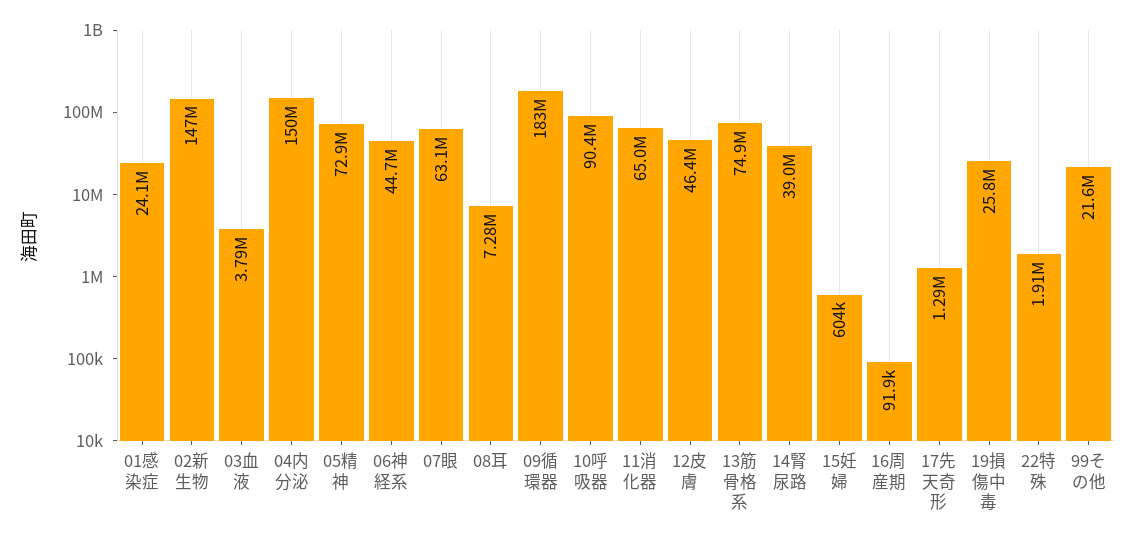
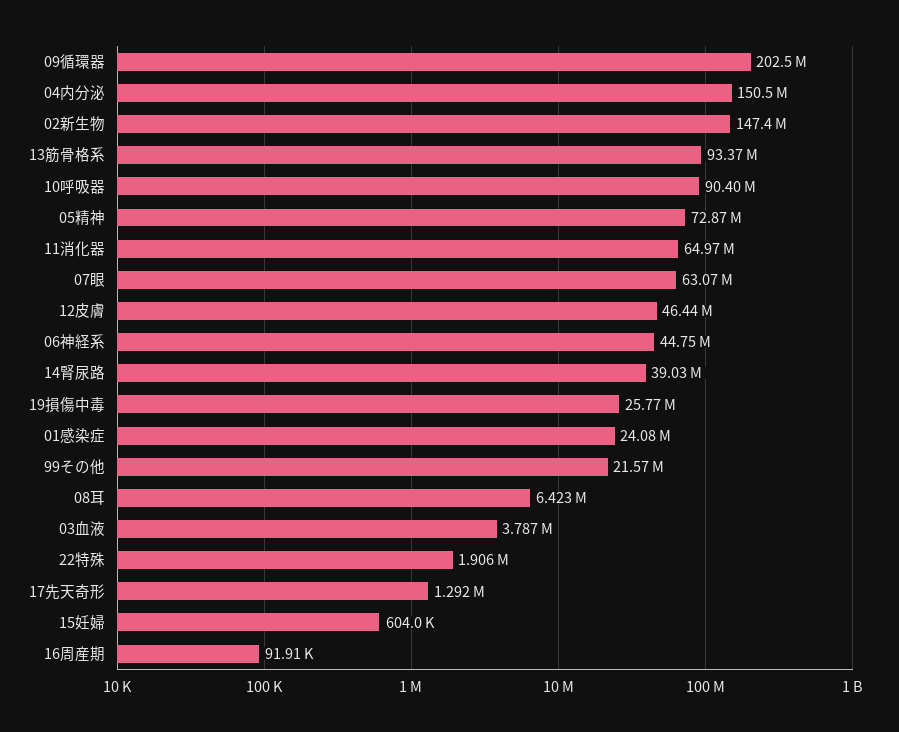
  {
    "01感染症": 24080000,
    "02新生物": 147400000,
    "03血液": 3787000,
    "04内分泌": 150500000,
    "05精神": 72870000,
    "06神経系": 44750000,
    "07眼": 63070000,
-   "08耳": 7280000,
+   "08耳": 6423000,
-   "09循環器": 183000000,
+   "09循環器": 202500000,
    "10呼吸器": 90400000,
    "11消化器": 64970000,
    "12皮膚": 46440000,
-   "13筋骨格系": 74900000,
+   "13筋骨格系": 93370000,
    "14腎尿路": 39030000,
    "15妊婦": 604000,
    "16周産期": 91910,
    "17先天奇形": 1292000,
    "19損傷中毒": 25770000,
    "22特殊": 1906000,
    "99その他": 21570000
  }

